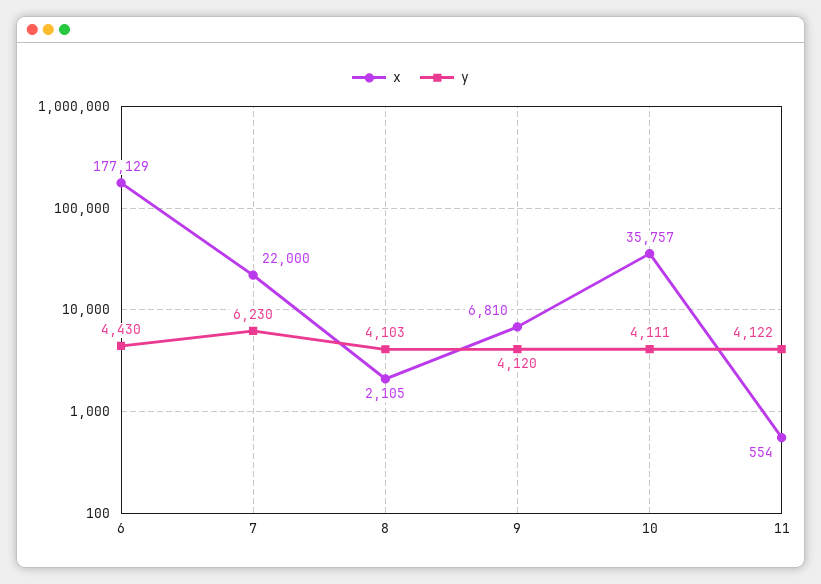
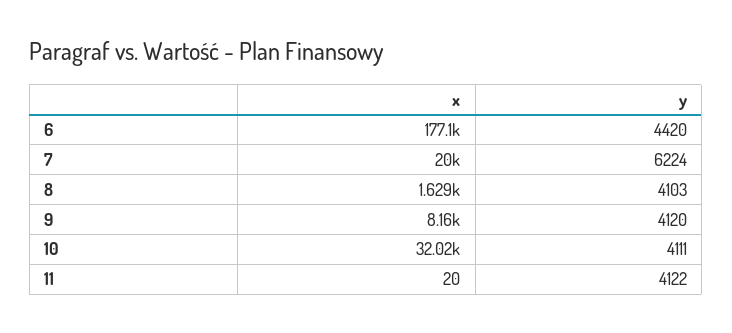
  {
    "x": {
      "6": 177129,
-     "7": 22000,
+     "7": 20000,
-     "8": 2105,
+     "8": 1629,
-     "9": 6810,
+     "9": 8160,
-     "10": 35757,
+     "10": 32020,
-     "11": 554
+     "11": 20
    },
    "y": {
-     "6": 4430,
+     "6": 4420,
-     "7": 6230,
+     "7": 6224,
      "8": 4103,
      "9": 4120,
      "10": 4111,
      "11": 4122
    }
  }

